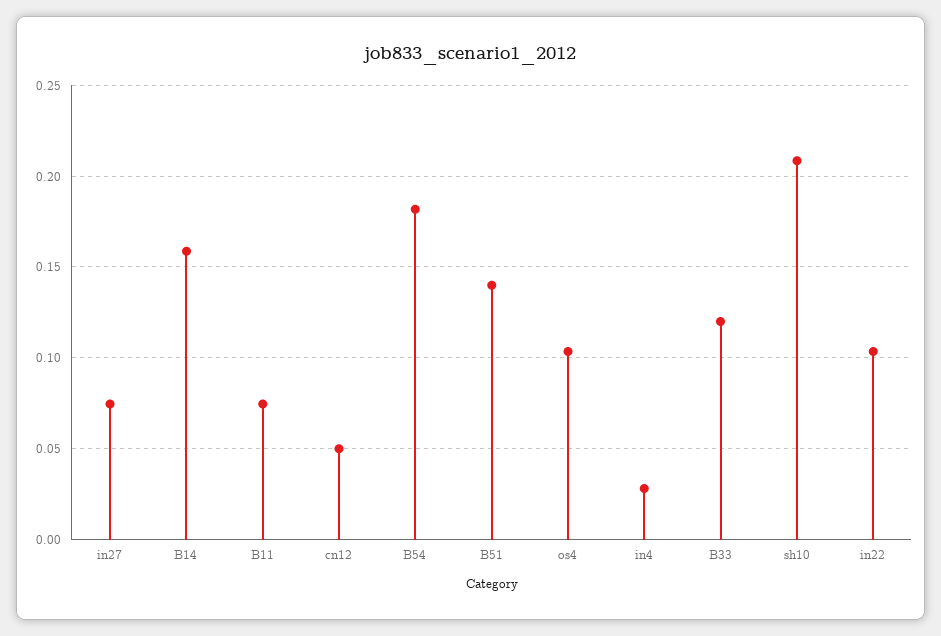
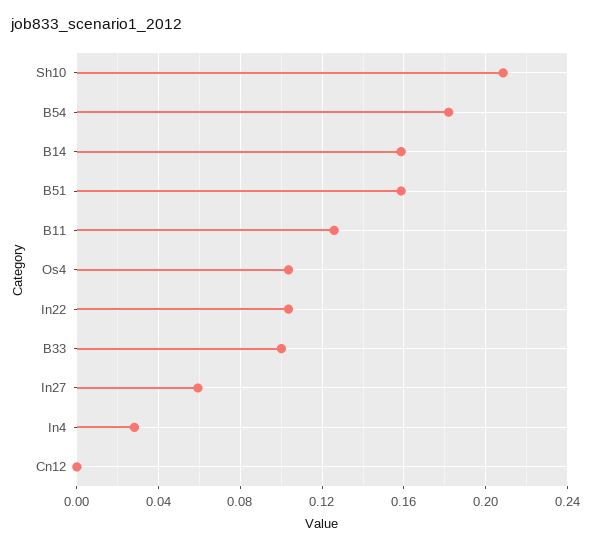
  {
-   "in27": 0.075,
+   "in27": 0.06,
    "B14": 0.16,
-   "B11": 0.075,
+   "B11": 0.125,
-   "cn12": 0.05,
+   "cn12": 0,
    "B54": 0.18,
-   "B51": 0.14,
+   "B51": 0.16,
    "os4": 0.105,
    "in4": 0.03,
-   "B33": 0.12,
+   "B33": 0.1,
    "sh10": 0.21,
    "in22": 0.105
  }

